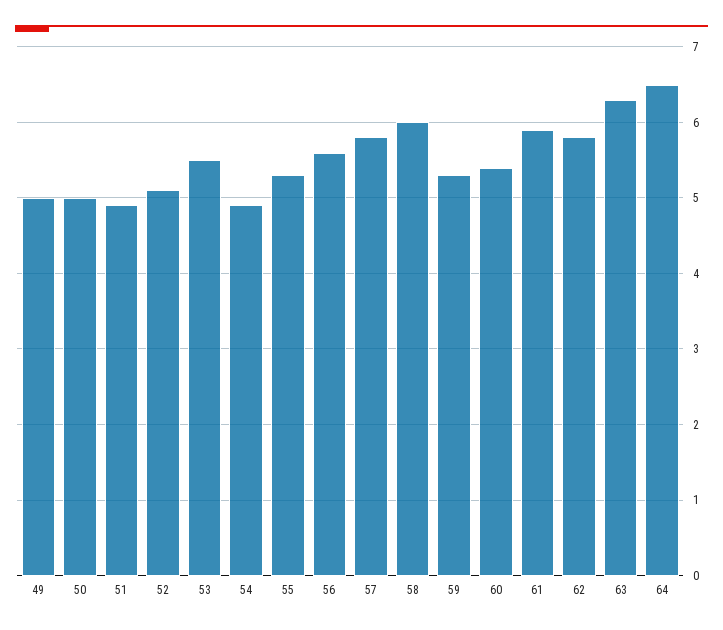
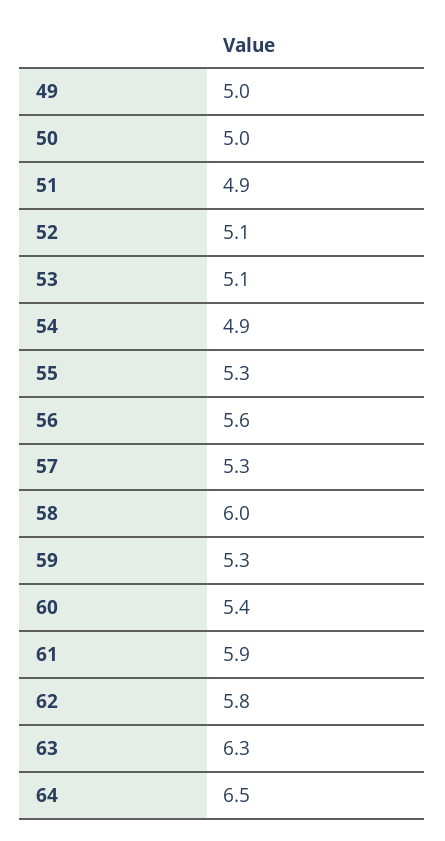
  {
    "49": 5,
    "50": 5,
    "51": 4.9,
    "52": 5.1,
-   "53": 5.5,
+   "53": 5.1,
    "54": 4.9,
    "55": 5.3,
    "56": 5.6,
-   "57": 5.8,
+   "57": 5.3,
    "58": 6,
    "59": 5.3,
    "60": 5.4,
    "61": 5.9,
    "62": 5.8,
    "63": 6.3,
    "64": 6.5
  }

